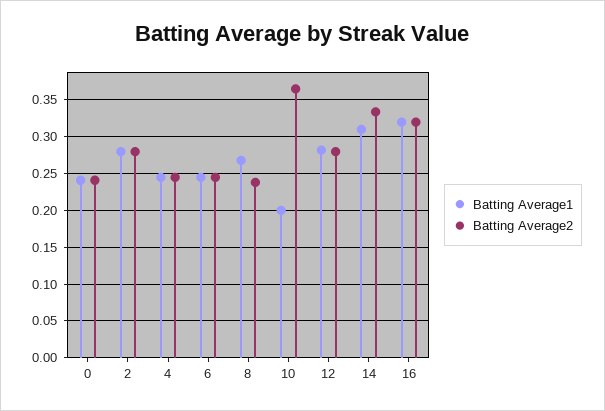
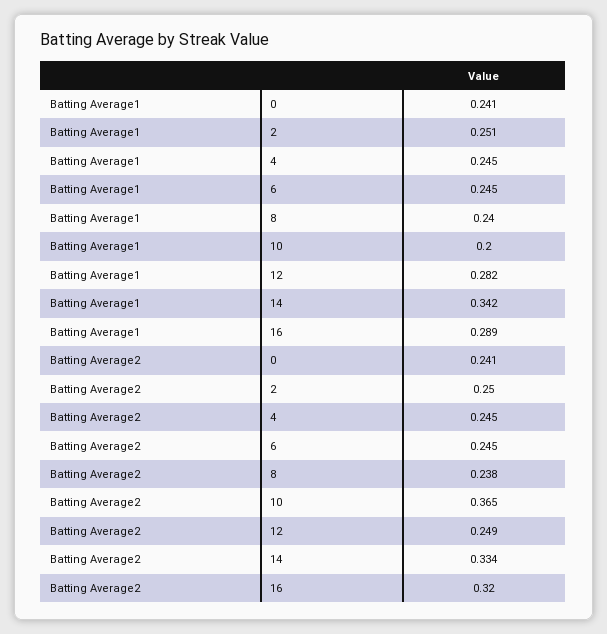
  {
    "Batting Average1": {
      "0": 0.241,
-     "2": 0.28,
+     "2": 0.251,
      "4": 0.245,
      "6": 0.245,
-     "8": 0.27,
+     "8": 0.24,
      "10": 0.2,
      "12": 0.282,
-     "14": 0.31,
+     "14": 0.342,
-     "16": 0.32
+     "16": 0.289
    },
    "Batting Average2": {
      "0": 0.241,
-     "2": 0.28,
+     "2": 0.25,
      "4": 0.245,
      "6": 0.245,
      "8": 0.238,
      "10": 0.365,
-     "12": 0.28,
+     "12": 0.249,
      "14": 0.334,
      "16": 0.32
    }
  }

